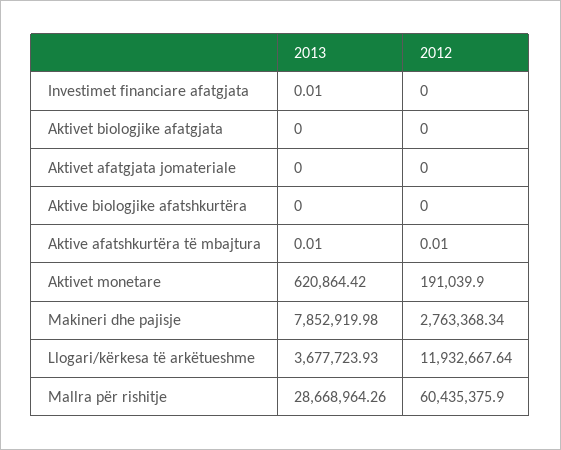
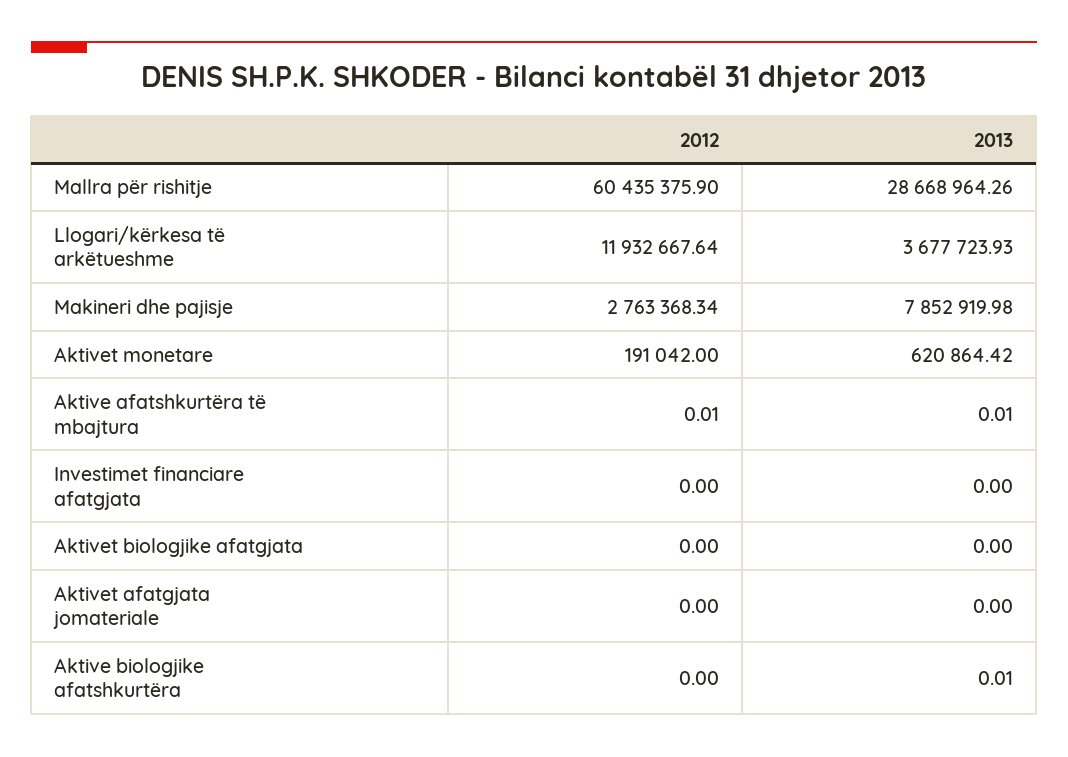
  {
    "2013": {
-     "Investimet financiare afatgjata": 0.01,
+     "Investimet financiare afatgjata": 0,
      "Aktivet biologjike afatgjata": 0,
      "Aktivet afatgjata jomateriale": 0,
-     "Aktive biologjike afatshkurtëra": 0,
+     "Aktive biologjike afatshkurtëra": 0.01,
      "Aktive afatshkurtëra të mbajtura": 0.01,
      "Aktivet monetare": 620864.42,
      "Makineri dhe pajisje": 7852919.98,
      "Llogari/kërkesa të arkëtueshme": 3677723.93,
      "Mallra për rishitje": 28668964.26
    },
    "2012": {
      "Investimet financiare afatgjata": 0,
      "Aktivet biologjike afatgjata": 0,
      "Aktivet afatgjata jomateriale": 0,
      "Aktive biologjike afatshkurtëra": 0,
      "Aktive afatshkurtëra të mbajtura": 0.01,
-     "Aktivet monetare": 191039.9,
+     "Aktivet monetare": 191042,
      "Makineri dhe pajisje": 2763368.34,
      "Llogari/kërkesa të arkëtueshme": 11932667.64,
      "Mallra për rishitje": 60435375.9
    }
  }

